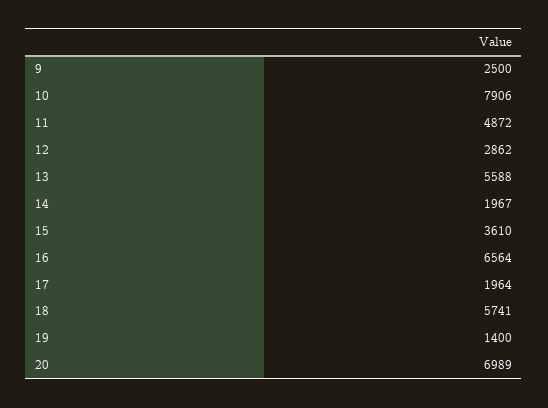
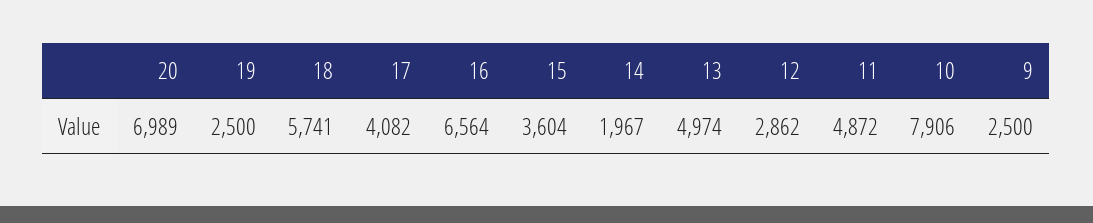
  {
    "9": 2500,
    "10": 7906,
    "11": 4872,
    "12": 2862,
-   "13": 5588,
+   "13": 4974,
    "14": 1967,
-   "15": 3610,
+   "15": 3604,
    "16": 6564,
-   "17": 1964,
+   "17": 4082,
    "18": 5741,
-   "19": 1400,
+   "19": 2500,
    "20": 6989
  }

